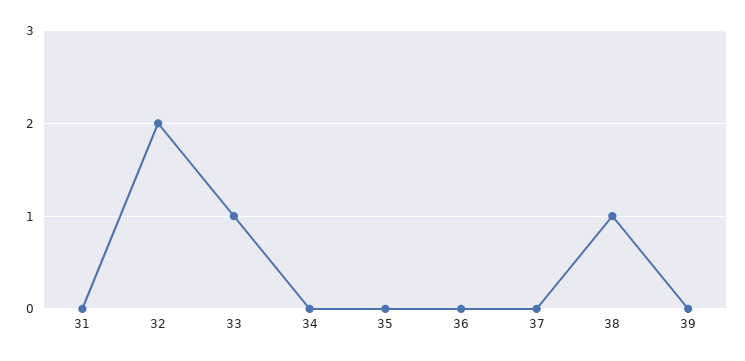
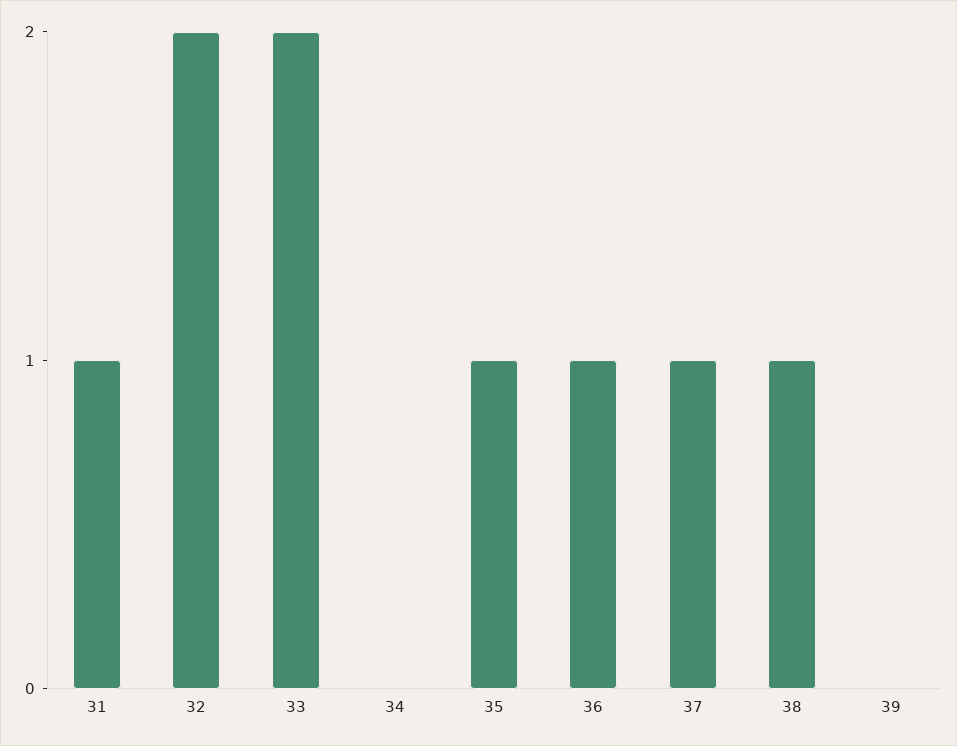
  {
-   "31": 0,
+   "31": 1,
    "32": 2,
-   "33": 1,
+   "33": 2,
    "34": 0,
-   "35": 0,
+   "35": 1,
-   "36": 0,
+   "36": 1,
-   "37": 0,
+   "37": 1,
    "38": 1,
    "39": 0
  }

